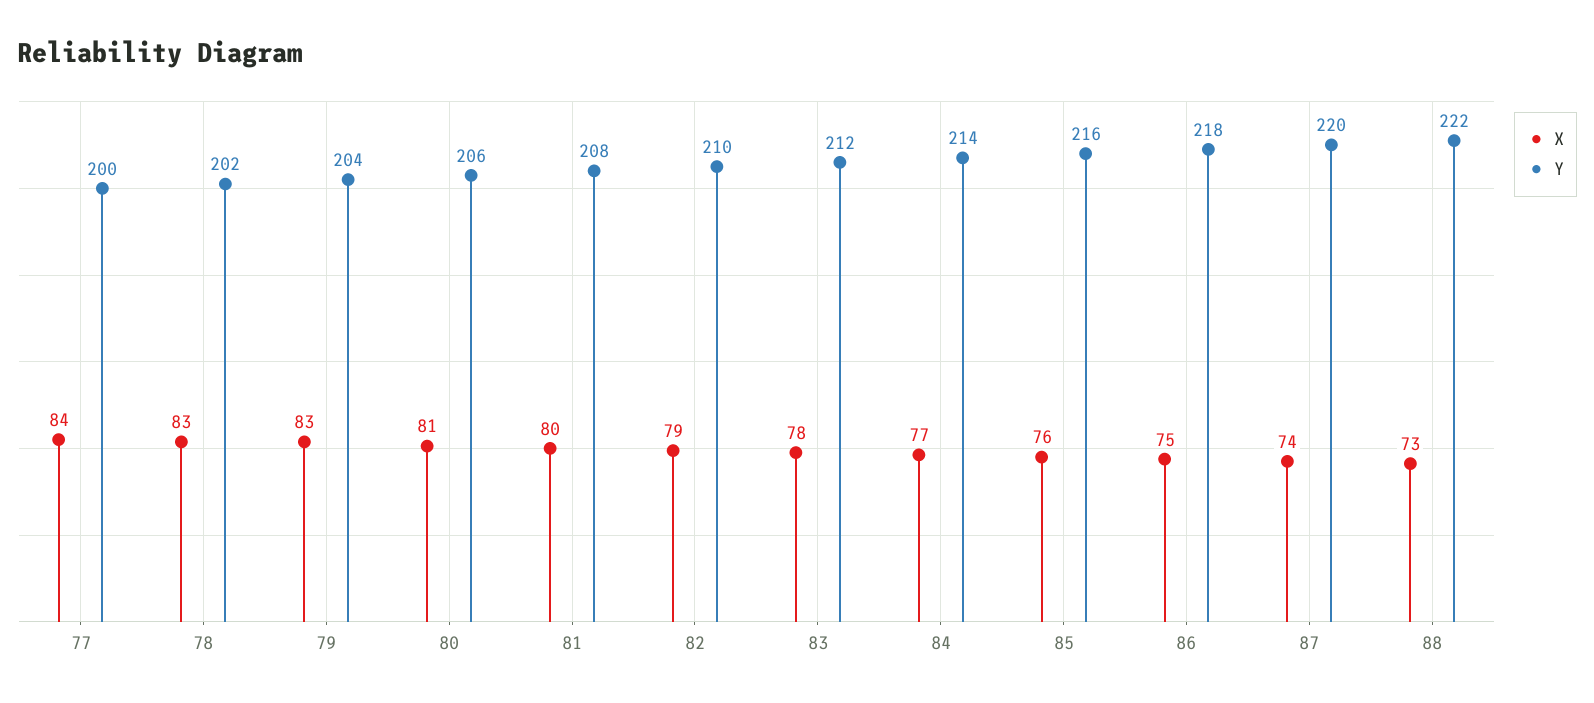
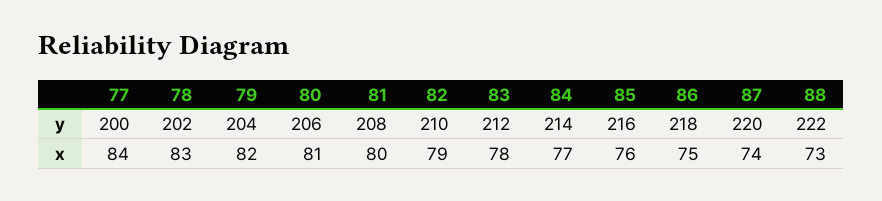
  {
    "X": {
      "77": 84,
      "78": 83,
-     "79": 83,
+     "79": 82,
      "80": 81,
      "81": 80,
      "82": 79,
      "83": 78,
      "84": 77,
      "85": 76,
      "86": 75,
      "87": 74,
      "88": 73
    },
    "Y": {
      "77": 200,
      "78": 202,
      "79": 204,
      "80": 206,
      "81": 208,
      "82": 210,
      "83": 212,
      "84": 214,
      "85": 216,
      "86": 218,
      "87": 220,
      "88": 222
    }
  }

